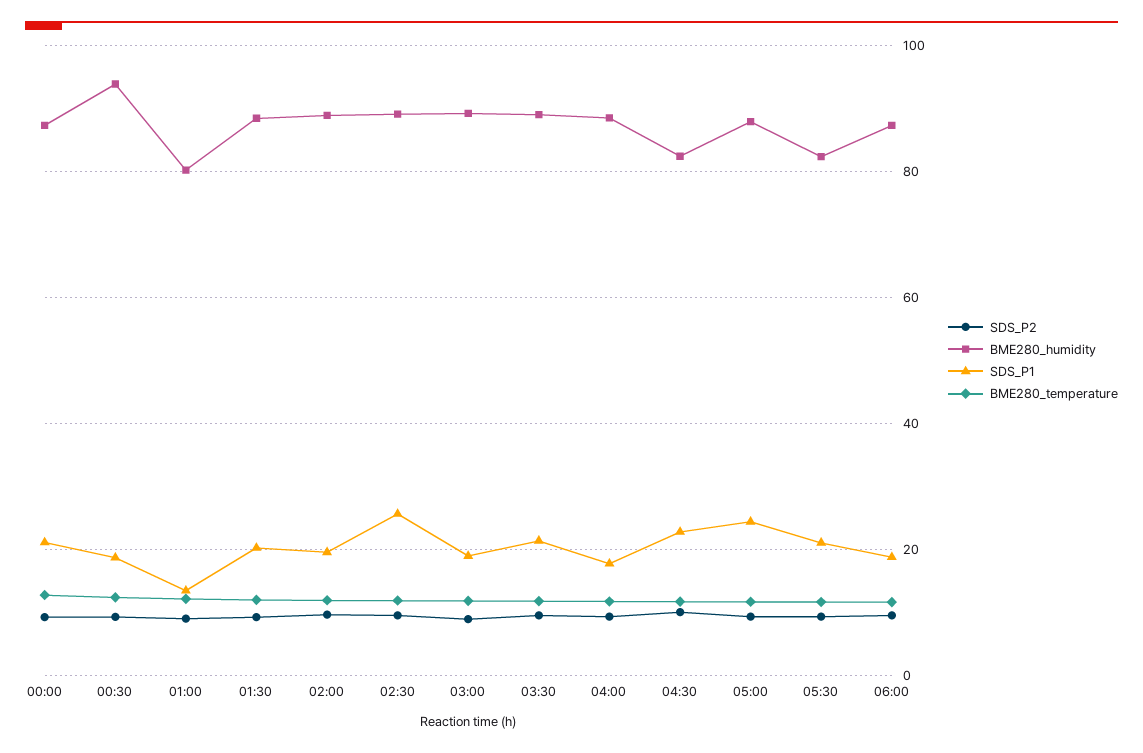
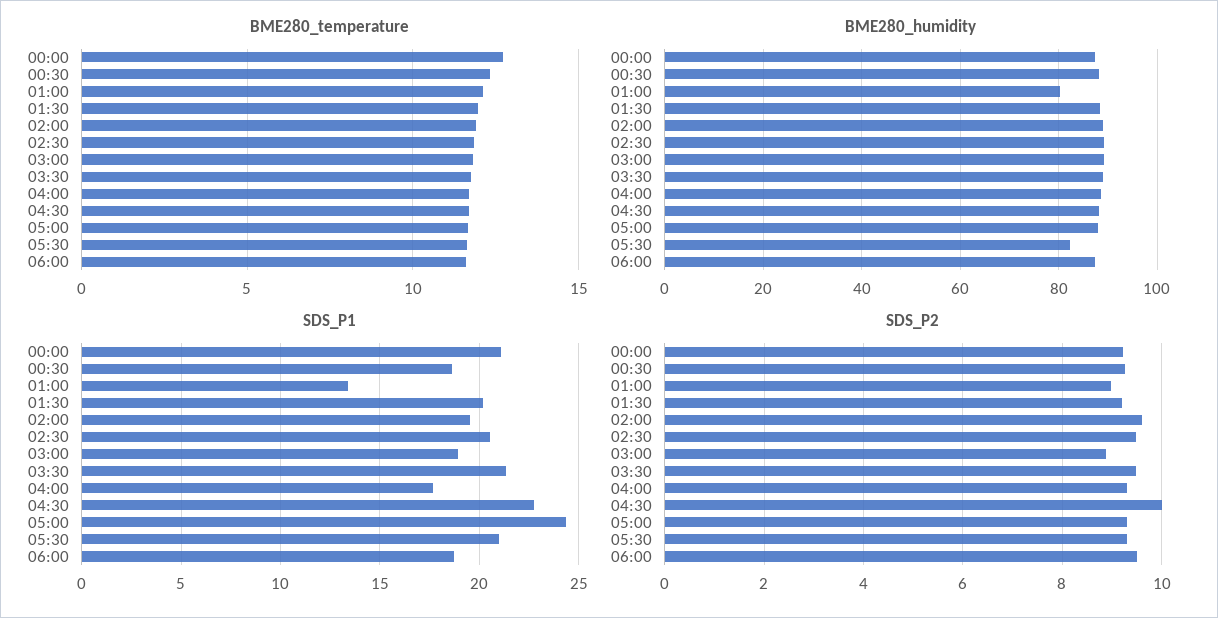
  {
    "SDS_P2": {
      "00:00": 9.2,
      "00:30": 9.2,
      "01:00": 9,
      "01:30": 9.2,
      "02:00": 9.6,
      "02:30": 9.4,
      "03:00": 8.8,
      "03:30": 9.4,
      "04:00": 9.4,
      "04:30": 10,
      "05:00": 9.4,
      "05:30": 9.4,
      "06:00": 9.6
    },
    "BME280_humidity": {
      "00:00": 88,
-     "00:30": 94,
+     "00:30": 88,
      "01:00": 80,
      "01:30": 88,
      "02:00": 88,
      "02:30": 90,
      "03:00": 90,
      "03:30": 90,
      "04:00": 88,
-     "04:30": 82,
+     "04:30": 88,
      "05:00": 88,
      "05:30": 82,
      "06:00": 88
    },
    "SDS_P1": {
      "00:00": 21,
      "00:30": 18.5,
      "01:00": 13.5,
      "01:30": 20,
      "02:00": 19.5,
-     "02:30": 26,
+     "02:30": 20.5,
      "03:00": 19,
      "03:30": 21.5,
      "04:00": 17.5,
      "04:30": 23,
      "05:00": 24.5,
      "05:30": 21,
      "06:00": 18.5
    },
    "BME280_temperature": {
      "00:00": 12.5,
      "00:30": 12.5,
      "01:00": 12,
      "01:30": 12,
      "02:00": 12,
      "02:30": 12,
      "03:00": 12,
      "03:30": 12,
      "04:00": 11.5,
      "04:30": 11.5,
      "05:00": 11.5,
      "05:30": 11.5,
      "06:00": 11.5
    }
  }

